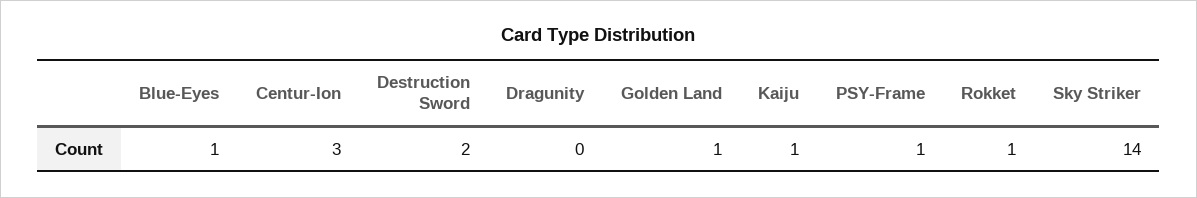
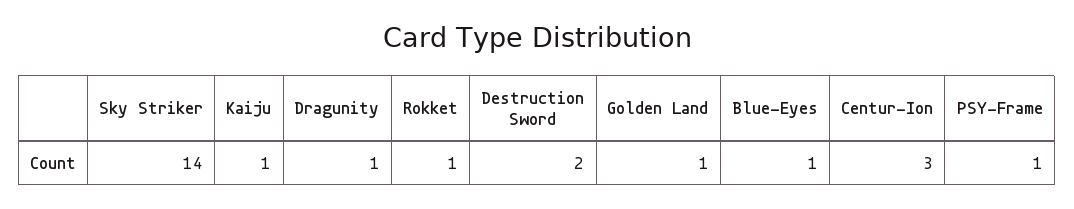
  {
    "Blue-Eyes": 1,
    "Centur-Ion": 3,
    "Destruction Sword": 2,
-   "Dragunity": 0,
+   "Dragunity": 1,
    "Golden Land": 1,
    "Kaiju": 1,
    "PSY-Frame": 1,
    "Rokket": 1,
    "Sky Striker": 14
  }

